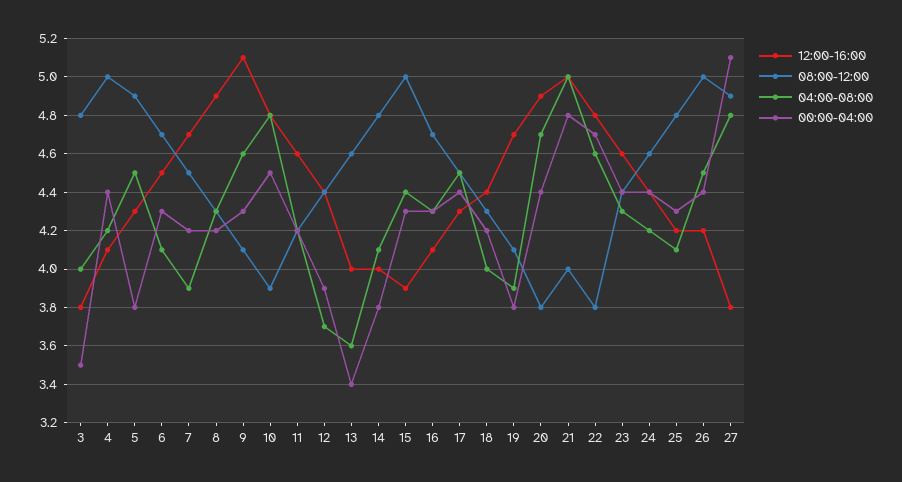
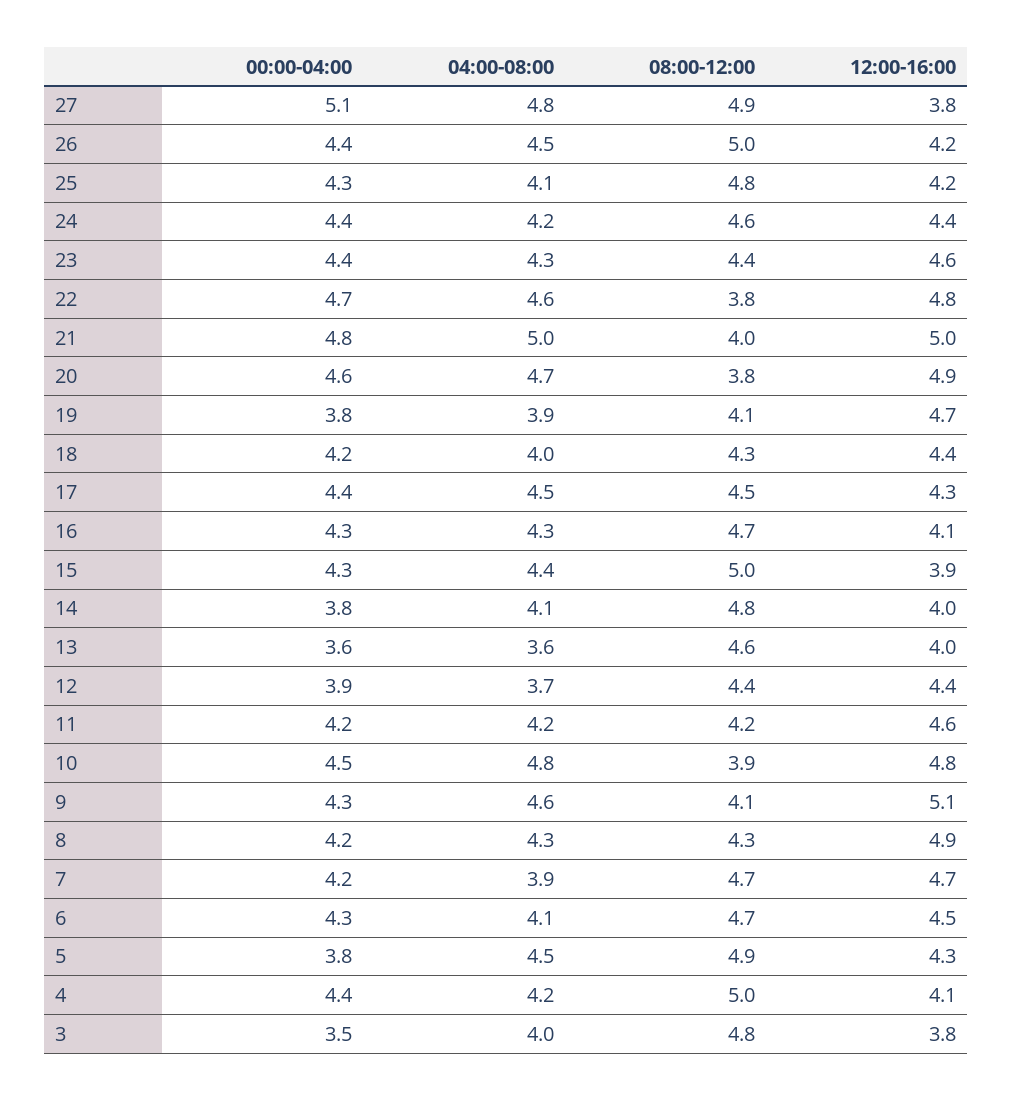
  {
    "12:00-16:00": {
      "3": 3.8,
      "4": 4.1,
      "5": 4.3,
      "6": 4.5,
      "7": 4.7,
      "8": 4.9,
      "9": 5.1,
      "10": 4.8,
      "11": 4.6,
      "12": 4.4,
      "13": 4,
      "14": 4,
      "15": 3.9,
      "16": 4.1,
      "17": 4.3,
      "18": 4.4,
      "19": 4.7,
      "20": 4.9,
      "21": 5,
      "22": 4.8,
      "23": 4.6,
      "24": 4.4,
      "25": 4.2,
      "26": 4.2,
      "27": 3.8
    },
    "08:00-12:00": {
      "3": 4.8,
      "4": 5,
      "5": 4.9,
      "6": 4.7,
-     "7": 4.5,
+     "7": 4.7,
      "8": 4.3,
      "9": 4.1,
      "10": 3.9,
      "11": 4.2,
      "12": 4.4,
      "13": 4.6,
      "14": 4.8,
      "15": 5,
      "16": 4.7,
      "17": 4.5,
      "18": 4.3,
      "19": 4.1,
      "20": 3.8,
      "21": 4,
      "22": 3.8,
      "23": 4.4,
      "24": 4.6,
      "25": 4.8,
      "26": 5,
      "27": 4.9
    },
    "04:00-08:00": {
      "3": 4,
      "4": 4.2,
      "5": 4.5,
      "6": 4.1,
      "7": 3.9,
      "8": 4.3,
      "9": 4.6,
      "10": 4.8,
      "11": 4.2,
      "12": 3.7,
      "13": 3.6,
      "14": 4.1,
      "15": 4.4,
      "16": 4.3,
      "17": 4.5,
      "18": 4,
      "19": 3.9,
      "20": 4.7,
      "21": 5,
      "22": 4.6,
      "23": 4.3,
      "24": 4.2,
      "25": 4.1,
      "26": 4.5,
      "27": 4.8
    },
    "00:00-04:00": {
      "3": 3.5,
      "4": 4.4,
      "5": 3.8,
      "6": 4.3,
      "7": 4.2,
      "8": 4.2,
      "9": 4.3,
      "10": 4.5,
      "11": 4.2,
      "12": 3.9,
-     "13": 3.4,
+     "13": 3.6,
      "14": 3.8,
      "15": 4.3,
      "16": 4.3,
      "17": 4.4,
      "18": 4.2,
      "19": 3.8,
-     "20": 4.4,
+     "20": 4.6,
      "21": 4.8,
      "22": 4.7,
      "23": 4.4,
      "24": 4.4,
      "25": 4.3,
      "26": 4.4,
      "27": 5.1
    }
  }

